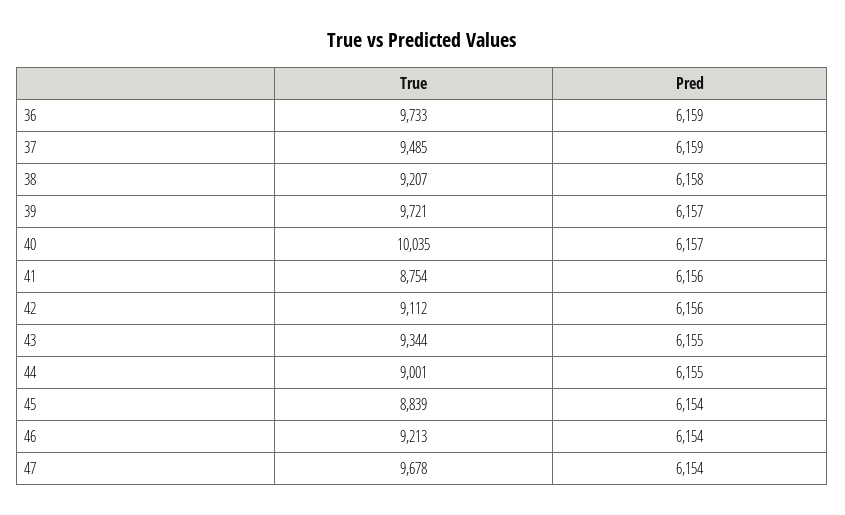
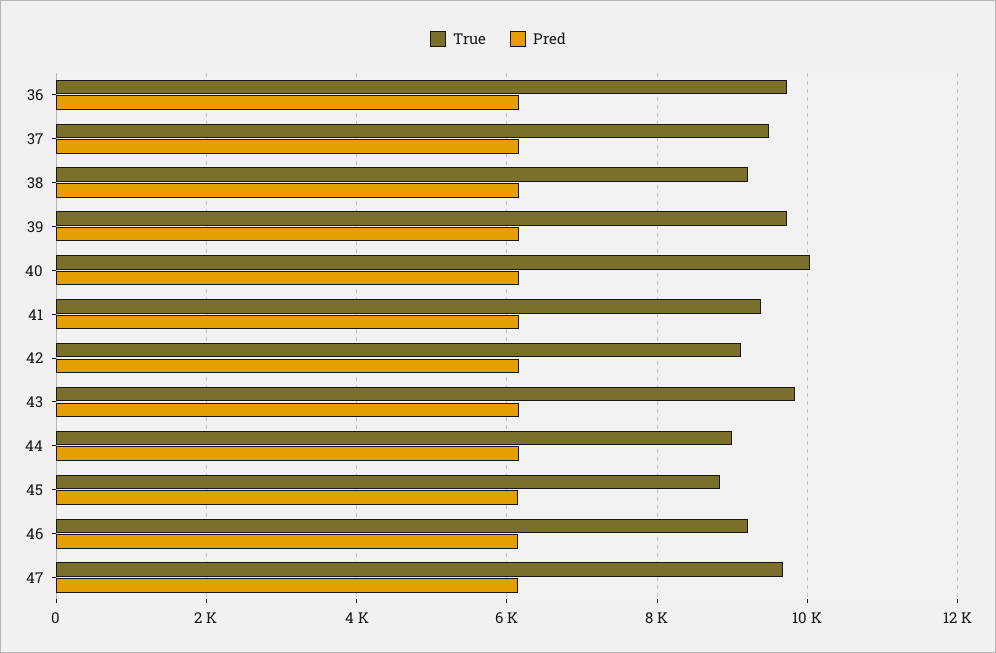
  {
    "True": {
      "36": 9733,
      "37": 9485,
      "38": 9207,
      "39": 9721,
      "40": 10035,
-     "41": 8754,
+     "41": 9400,
      "42": 9112,
-     "43": 9344,
+     "43": 9800,
      "44": 9001,
      "45": 8839,
      "46": 9213,
      "47": 9678
    },
    "Pred": {
      "36": 6159,
      "37": 6159,
      "38": 6158,
      "39": 6157,
      "40": 6157,
      "41": 6156,
      "42": 6156,
      "43": 6155,
      "44": 6155,
      "45": 6154,
      "46": 6154,
      "47": 6154
    }
  }

